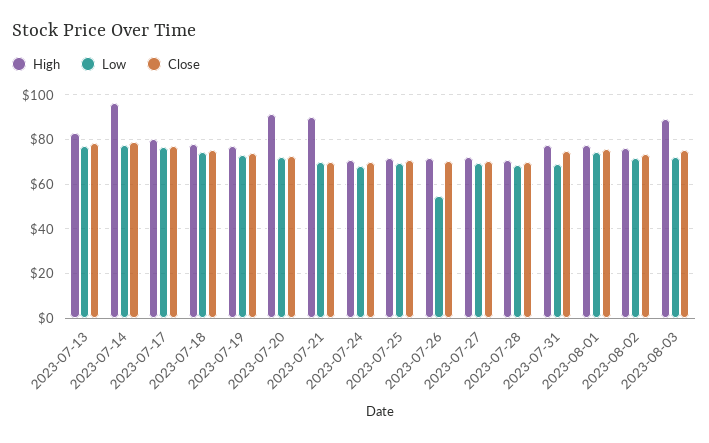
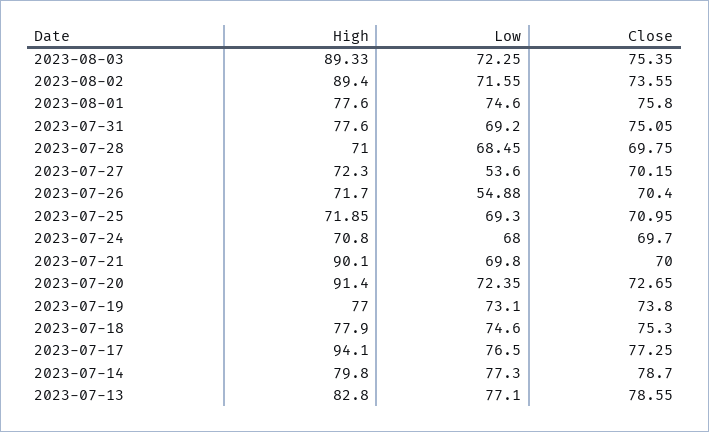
  {
    "High": {
      "2023-07-13": 82.8,
-     "2023-07-14": 95,
+     "2023-07-14": 79.8,
-     "2023-07-17": 80,
+     "2023-07-17": 94.1,
      "2023-07-18": 77.9,
      "2023-07-19": 77,
      "2023-07-20": 91.4,
      "2023-07-21": 90.1,
      "2023-07-24": 70.8,
      "2023-07-25": 71.85,
      "2023-07-26": 71.7,
      "2023-07-27": 72.3,
      "2023-07-28": 71,
      "2023-07-31": 77.6,
      "2023-08-01": 77.6,
-     "2023-08-02": 75,
+     "2023-08-02": 89.4,
      "2023-08-03": 89.33
    },
    "Low": {
      "2023-07-13": 77.1,
      "2023-07-14": 77.3,
      "2023-07-17": 76.5,
      "2023-07-18": 74.6,
      "2023-07-19": 73.1,
      "2023-07-20": 72.35,
      "2023-07-21": 69.8,
      "2023-07-24": 68,
      "2023-07-25": 69.3,
      "2023-07-26": 54.88,
-     "2023-07-27": 70,
+     "2023-07-27": 53.6,
      "2023-07-28": 68.45,
      "2023-07-31": 69.2,
      "2023-08-01": 74.6,
      "2023-08-02": 71.55,
      "2023-08-03": 72.25
    },
    "Close": {
      "2023-07-13": 78.55,
      "2023-07-14": 78.7,
      "2023-07-17": 77.25,
      "2023-07-18": 75.3,
      "2023-07-19": 73.8,
      "2023-07-20": 72.65,
      "2023-07-21": 70,
      "2023-07-24": 69.7,
      "2023-07-25": 70.95,
      "2023-07-26": 70.4,
      "2023-07-27": 70.15,
      "2023-07-28": 69.75,
      "2023-07-31": 75.05,
      "2023-08-01": 75.8,
      "2023-08-02": 73.55,
      "2023-08-03": 75.35
    }
  }

